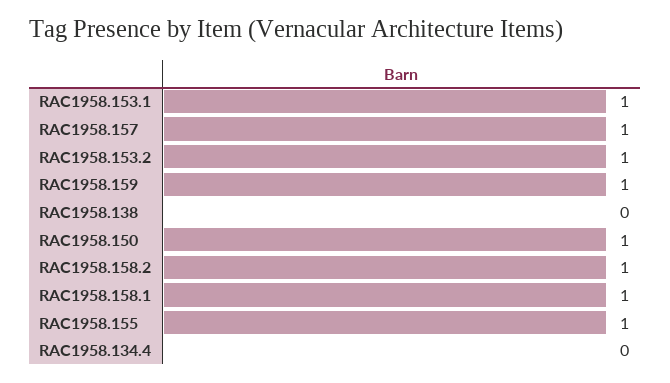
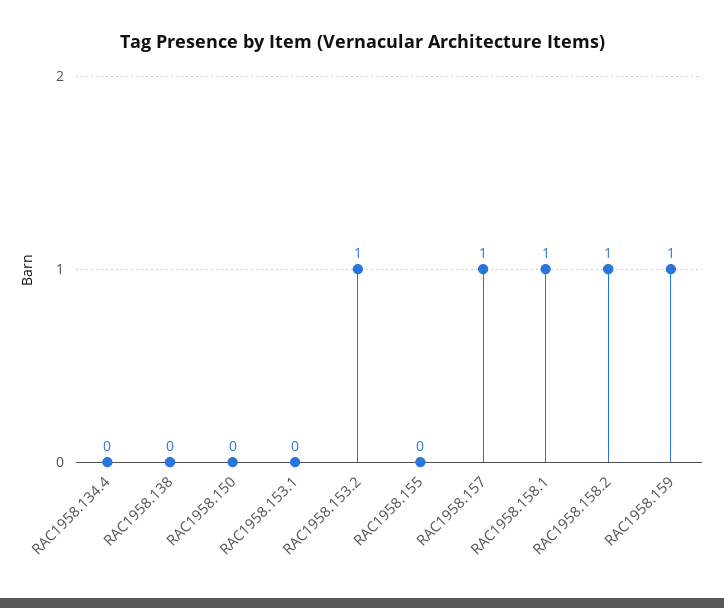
  {
-   "RAC1958.153.1": 1,
+   "RAC1958.153.1": 0,
    "RAC1958.157": 1,
    "RAC1958.153.2": 1,
    "RAC1958.159": 1,
    "RAC1958.138": 0,
-   "RAC1958.150": 1,
+   "RAC1958.150": 0,
    "RAC1958.158.2": 1,
    "RAC1958.158.1": 1,
-   "RAC1958.155": 1,
+   "RAC1958.155": 0,
    "RAC1958.134.4": 0
  }

